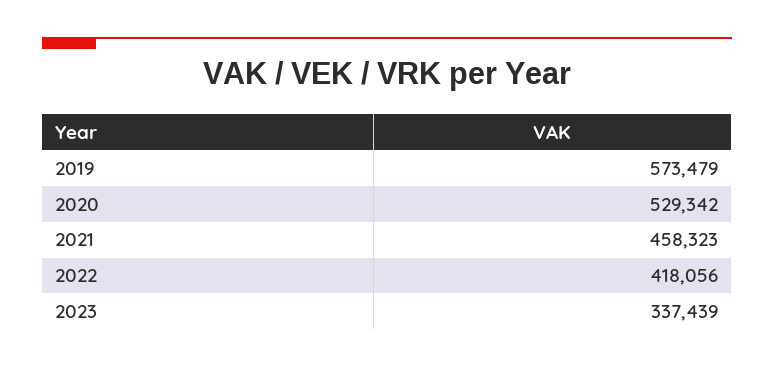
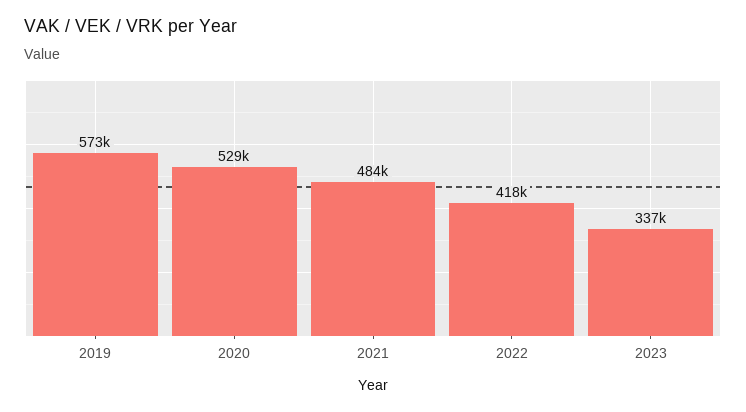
  {
    "2019": 573479,
    "2020": 529342,
-   "2021": 458323,
+   "2021": 484000,
    "2022": 418056,
    "2023": 337439
  }

